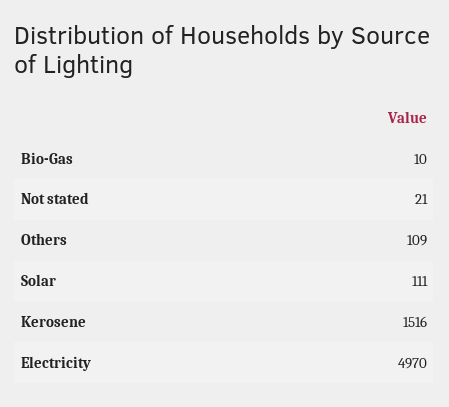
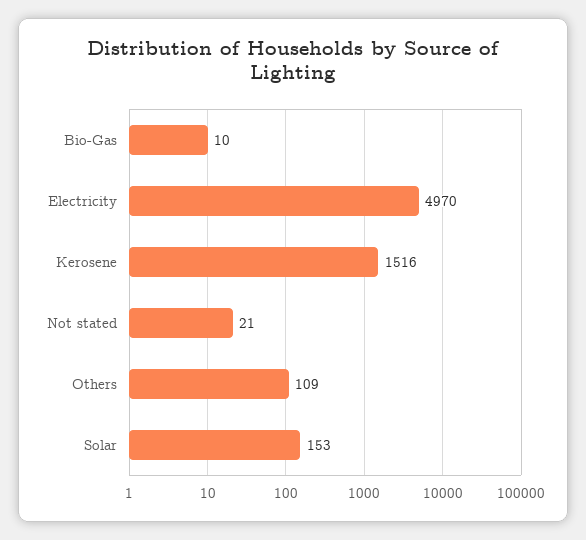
  {
    "Bio-Gas": 10,
    "Not stated": 21,
    "Others": 109,
-   "Solar": 111,
+   "Solar": 153,
    "Kerosene": 1516,
    "Electricity": 4970
  }

